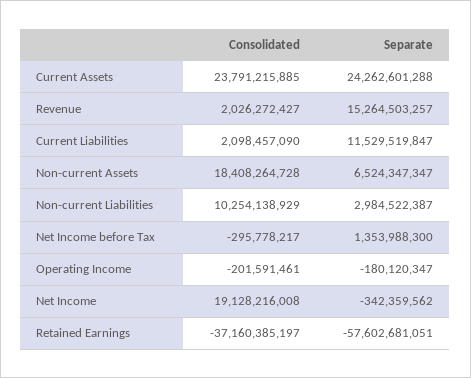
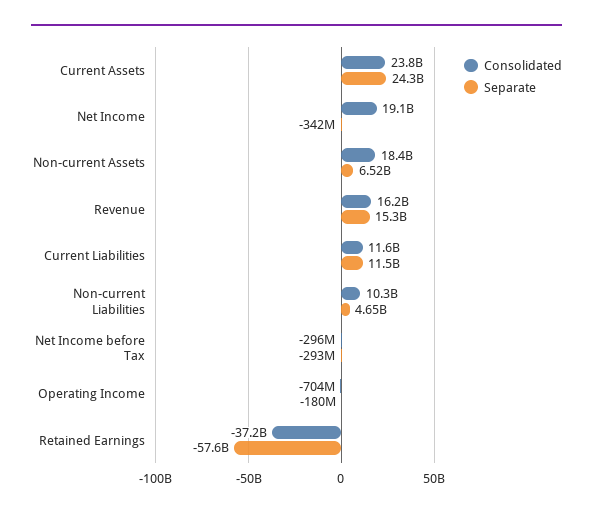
  {
    "Consolidated": {
      "Current Assets": 23791215885,
-     "Revenue": 2026272427,
+     "Revenue": 16200000000,
-     "Current Liabilities": 2098457090,
+     "Current Liabilities": 11600000000,
      "Non-current Assets": 18408264728,
      "Non-current Liabilities": 10254138929,
      "Net Income before Tax": -295778217,
-     "Operating Income": -201591461,
+     "Operating Income": -704000000,
      "Net Income": 19128216008,
      "Retained Earnings": -37160385197
    },
    "Separate": {
      "Current Assets": 24262601288,
      "Revenue": 15264503257,
      "Current Liabilities": 11529519847,
      "Non-current Assets": 6524347347,
-     "Non-current Liabilities": 2984522387,
+     "Non-current Liabilities": 4650000000,
-     "Net Income before Tax": 1353988300,
+     "Net Income before Tax": -293000000,
      "Operating Income": -180120347,
      "Net Income": -342359562,
      "Retained Earnings": -57602681051
    }
  }

